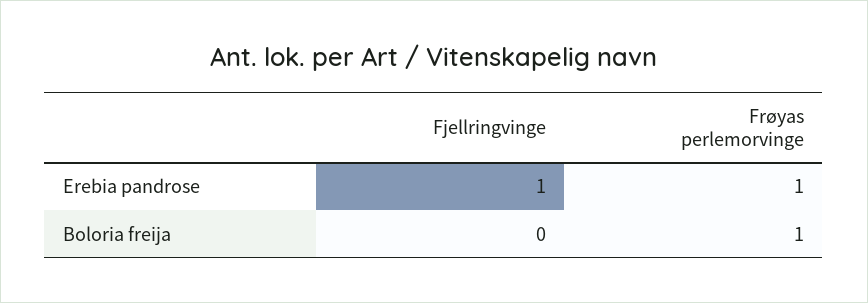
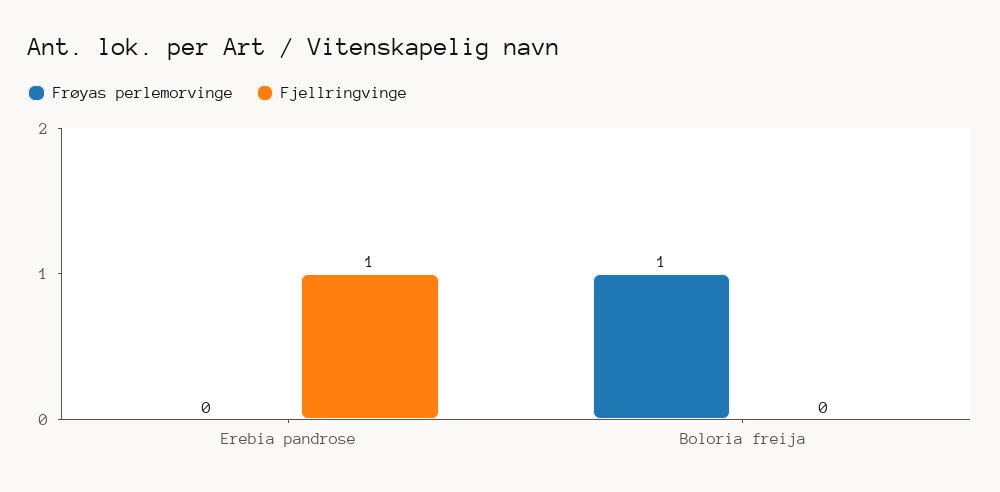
  {
    "Fjellringvinge": {
      "Erebia pandrose": 1,
      "Boloria freija": 0
    },
    "Frøyas perlemorvinge": {
-     "Erebia pandrose": 1,
+     "Erebia pandrose": 0,
      "Boloria freija": 1
    }
  }

